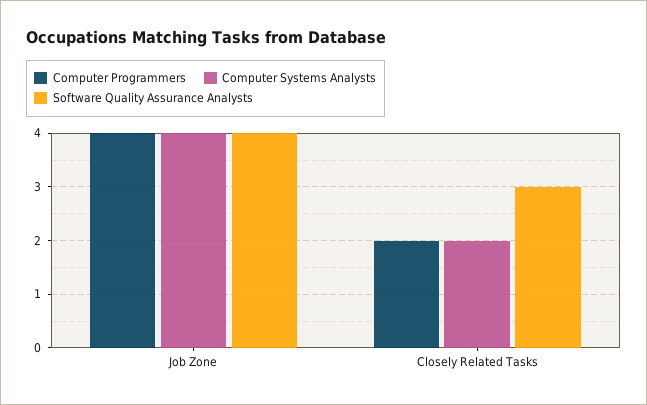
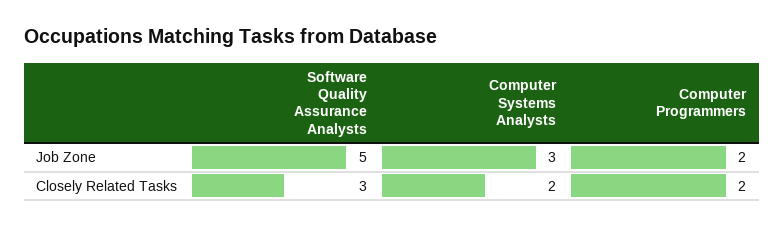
  {
    "Computer Programmers": {
-     "Job Zone": 4,
+     "Job Zone": 2,
      "Closely Related Tasks": 2
    },
    "Computer Systems Analysts": {
-     "Job Zone": 4,
+     "Job Zone": 3,
      "Closely Related Tasks": 2
    },
    "Software Quality Assurance Analysts": {
-     "Job Zone": 4,
+     "Job Zone": 5,
      "Closely Related Tasks": 3
    }
  }

